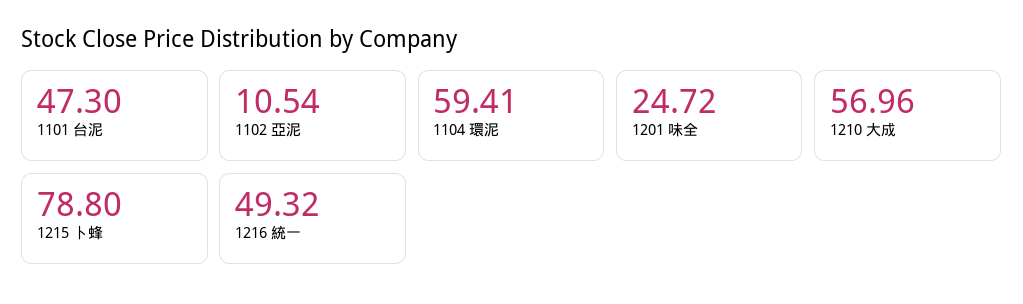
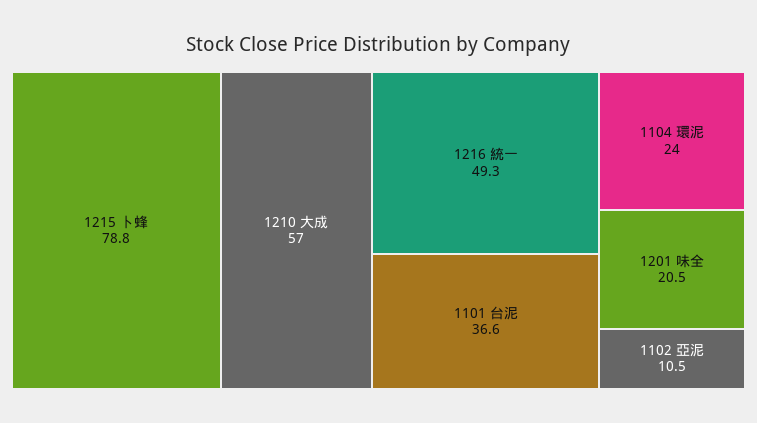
  {
-   "1101 台泥": 47.3,
+   "1101 台泥": 36.6,
    "1102 亞泥": 10.54,
-   "1104 環泥": 59.41,
+   "1104 環泥": 24,
-   "1201 味全": 24.72,
+   "1201 味全": 20.5,
    "1210 大成": 56.96,
    "1215 卜蜂": 78.8,
    "1216 統一": 49.32
  }

